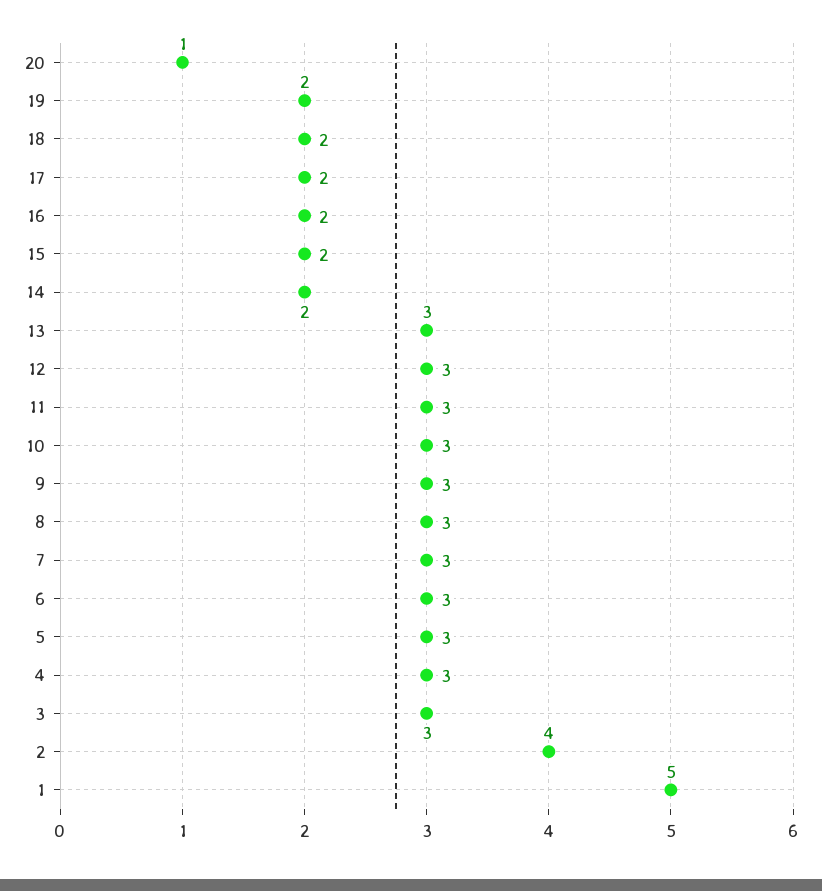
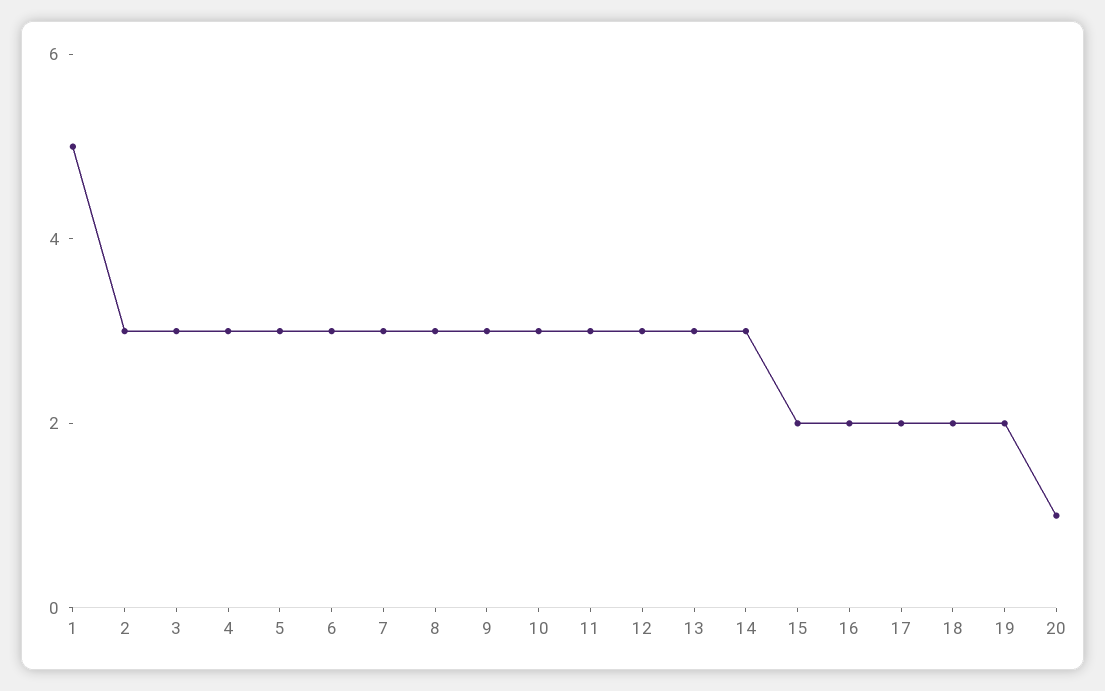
  {
    "20": 1,
    "19": 2,
    "18": 2,
    "17": 2,
    "16": 2,
    "15": 2,
-   "14": 2,
+   "14": 3,
    "13": 3,
    "12": 3,
    "11": 3,
    "10": 3,
    "9": 3,
    "8": 3,
    "7": 3,
    "6": 3,
    "5": 3,
    "4": 3,
    "3": 3,
-   "2": 4,
+   "2": 3,
    "1": 5
  }

